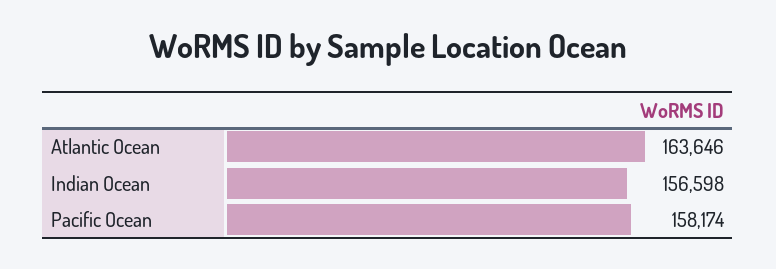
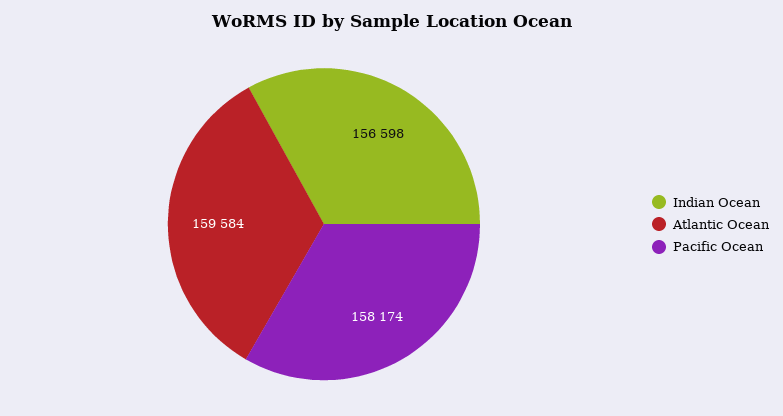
  {
-   "Atlantic Ocean": 163646,
+   "Atlantic Ocean": 159584,
    "Indian Ocean": 156598,
    "Pacific Ocean": 158174
  }

